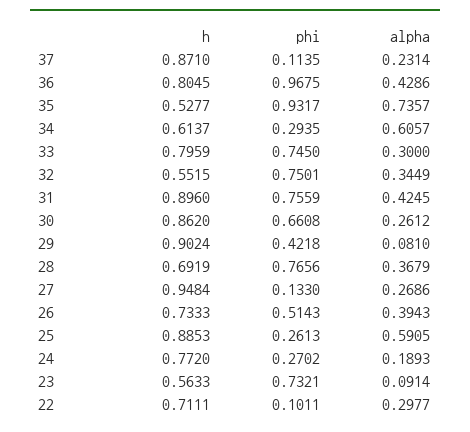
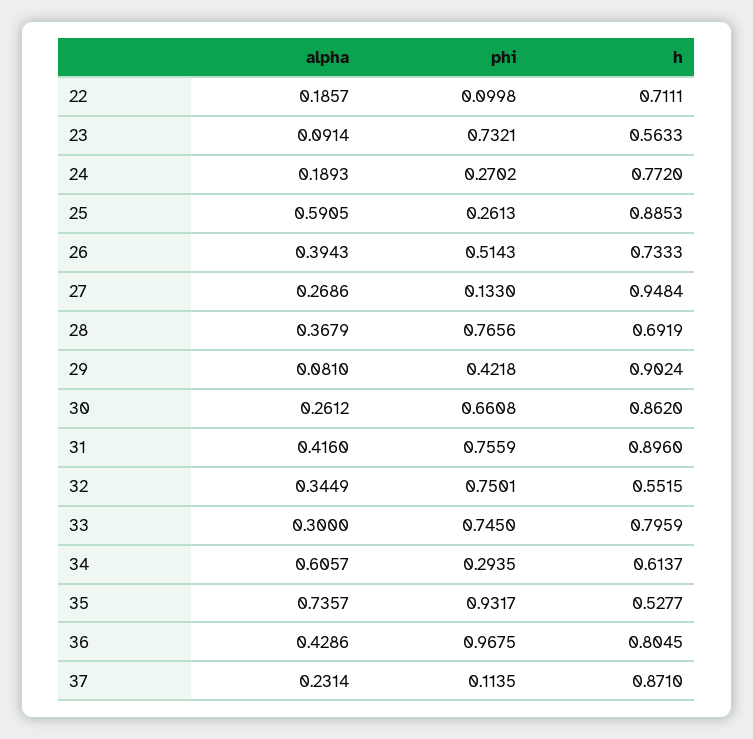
  {
    "h": {
      "37": 0.871,
      "36": 0.8045,
      "35": 0.5277,
      "34": 0.6137,
      "33": 0.7959,
      "32": 0.5515,
      "31": 0.896,
      "30": 0.862,
      "29": 0.9024,
      "28": 0.6919,
      "27": 0.9484,
      "26": 0.7333,
      "25": 0.8853,
      "24": 0.772,
      "23": 0.5633,
      "22": 0.7111
    },
    "phi": {
      "37": 0.1135,
      "36": 0.9675,
      "35": 0.9317,
      "34": 0.2935,
      "33": 0.745,
      "32": 0.7501,
      "31": 0.7559,
      "30": 0.6608,
      "29": 0.4218,
      "28": 0.7656,
      "27": 0.133,
      "26": 0.5143,
      "25": 0.2613,
      "24": 0.2702,
      "23": 0.7321,
-     "22": 0.1011
+     "22": 0.0998
    },
    "alpha": {
      "37": 0.2314,
      "36": 0.4286,
      "35": 0.7357,
      "34": 0.6057,
      "33": 0.3,
      "32": 0.3449,
-     "31": 0.4245,
+     "31": 0.416,
      "30": 0.2612,
      "29": 0.081,
      "28": 0.3679,
      "27": 0.2686,
      "26": 0.3943,
      "25": 0.5905,
      "24": 0.1893,
      "23": 0.0914,
-     "22": 0.2977
+     "22": 0.1857
    }
  }

